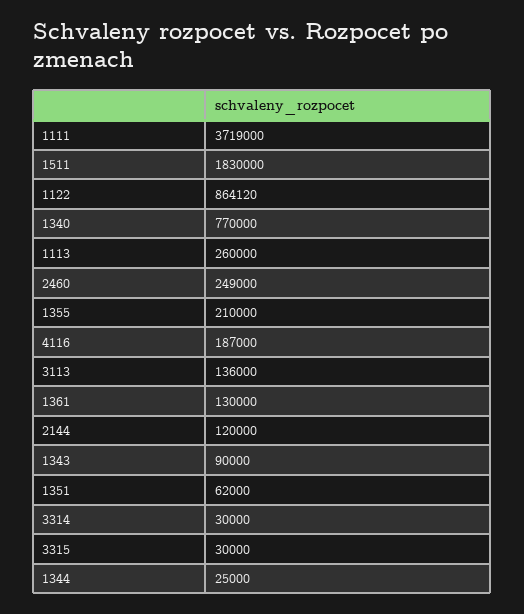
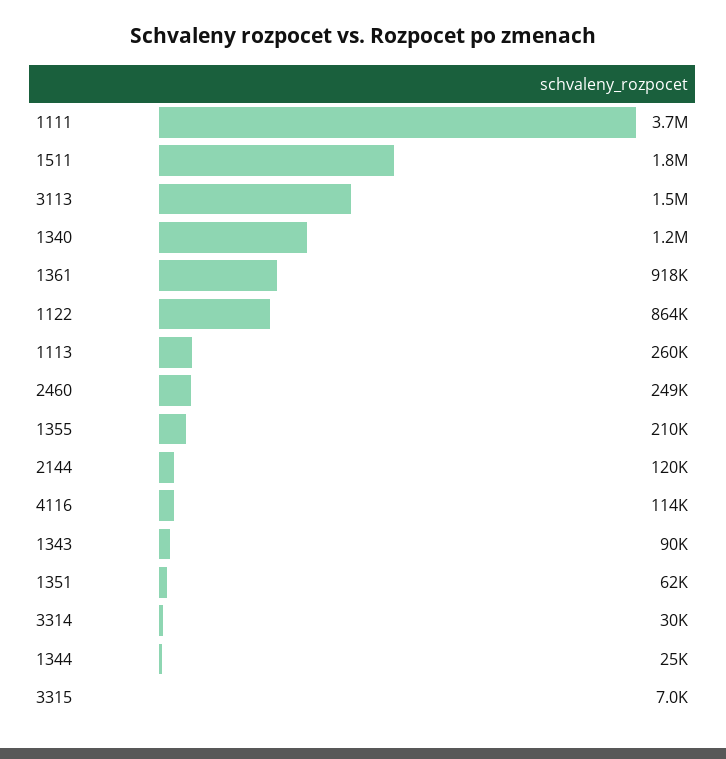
  {
    "1111": 3719000,
    "1511": 1830000,
    "1122": 864120,
-   "1340": 770000,
+   "1340": 1200000,
    "1113": 260000,
    "2460": 249000,
    "1355": 210000,
-   "4116": 187000,
+   "4116": 114000,
-   "3113": 136000,
+   "3113": 1500000,
-   "1361": 130000,
+   "1361": 918000,
    "2144": 120000,
    "1343": 90000,
    "1351": 62000,
    "3314": 30000,
-   "3315": 30000,
+   "3315": 7000,
    "1344": 25000
  }

